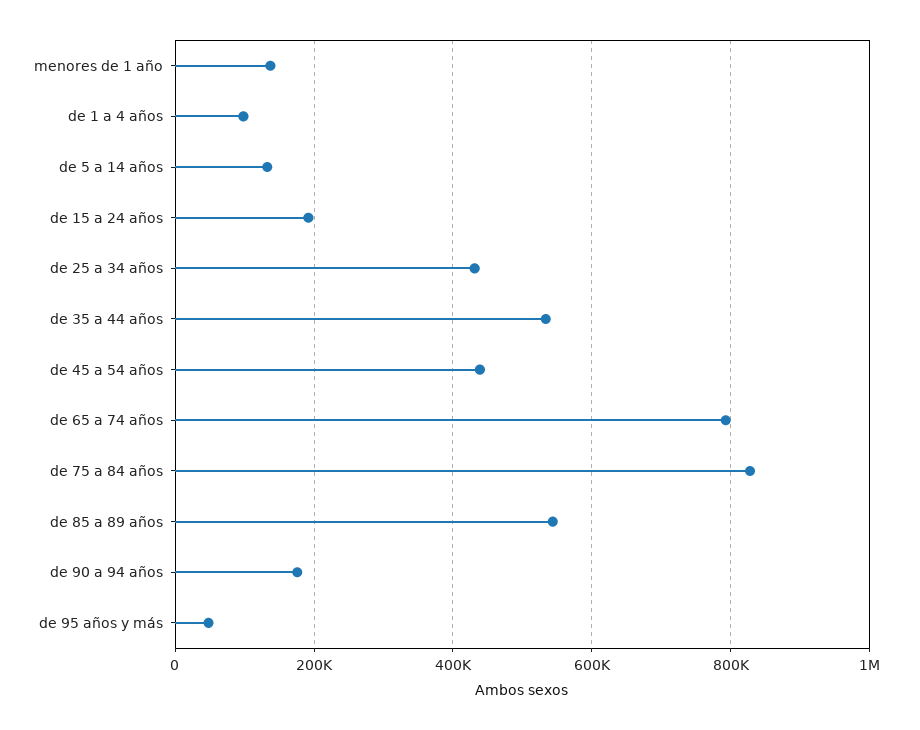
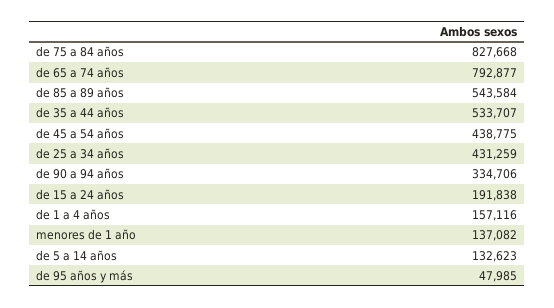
  {
    "menores de 1 año": 137082,
-   "de 1 a 4 años": 100000,
+   "de 1 a 4 años": 157116,
    "de 5 a 14 años": 132623,
    "de 15 a 24 años": 191838,
    "de 25 a 34 años": 431259,
    "de 35 a 44 años": 533707,
    "de 45 a 54 años": 438775,
    "de 65 a 74 años": 792877,
    "de 75 a 84 años": 827668,
    "de 85 a 89 años": 543584,
-   "de 90 a 94 años": 180000,
+   "de 90 a 94 años": 334706,
    "de 95 años y más": 47985
  }

